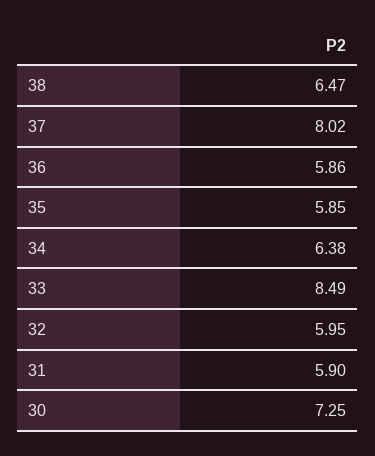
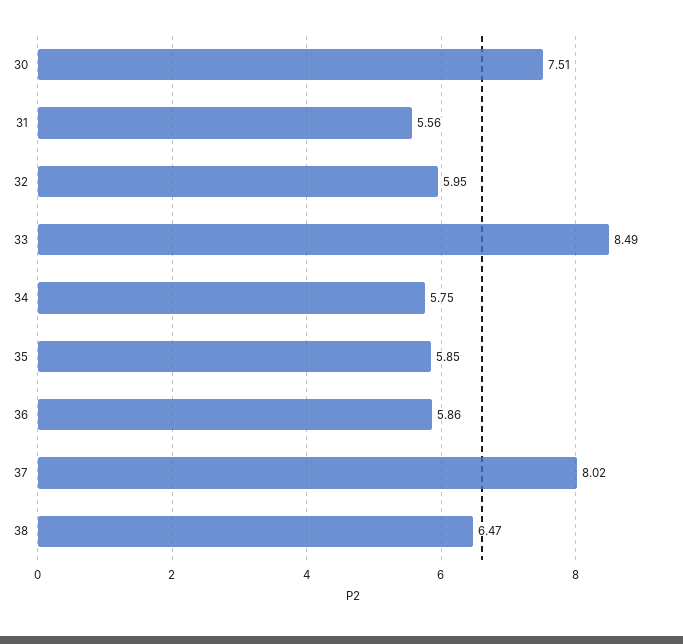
  {
    "38": 6.47,
    "37": 8.02,
    "36": 5.86,
    "35": 5.85,
-   "34": 6.38,
+   "34": 5.75,
    "33": 8.49,
    "32": 5.95,
-   "31": 5.9,
+   "31": 5.56,
-   "30": 7.25
+   "30": 7.51
  }

